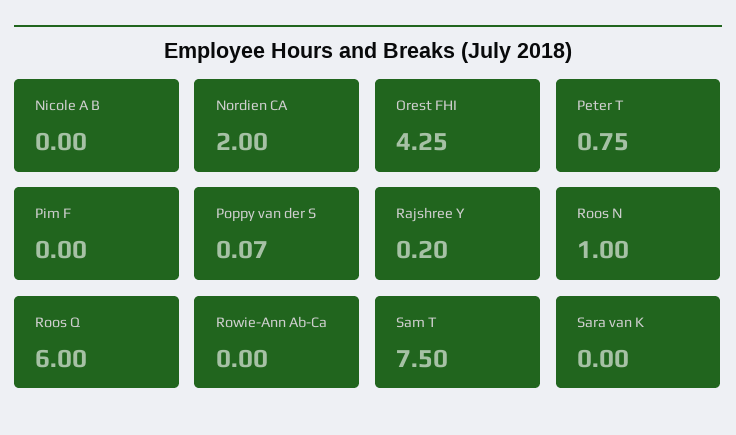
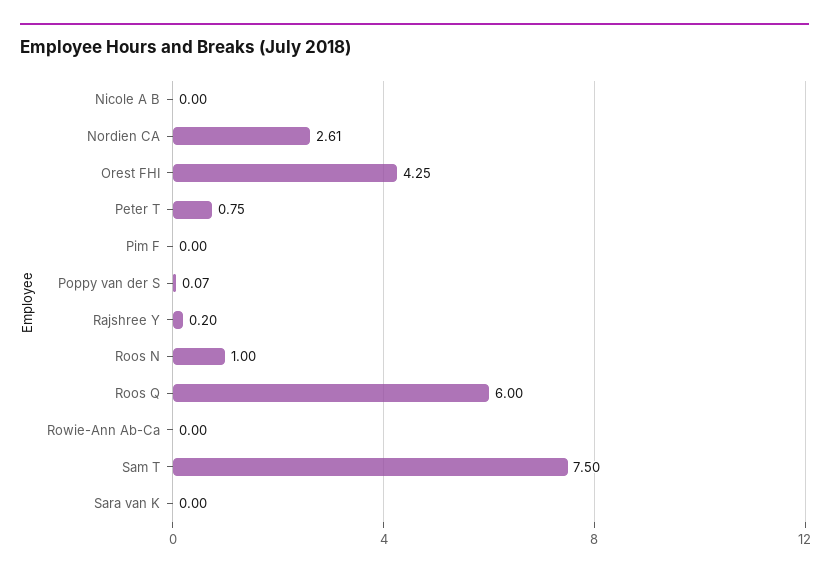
  {
    "Nicole A B": 0,
-   "Nordien CA": 2,
+   "Nordien CA": 2.61,
    "Orest FHI": 4.25,
    "Peter T": 0.75,
    "Pim F": 0,
    "Poppy van der S": 0.07,
    "Rajshree Y": 0.2,
    "Roos N": 1,
    "Roos Q": 6,
    "Rowie-Ann Ab-Ca": 0,
    "Sam T": 7.5,
    "Sara van K": 0
  }

